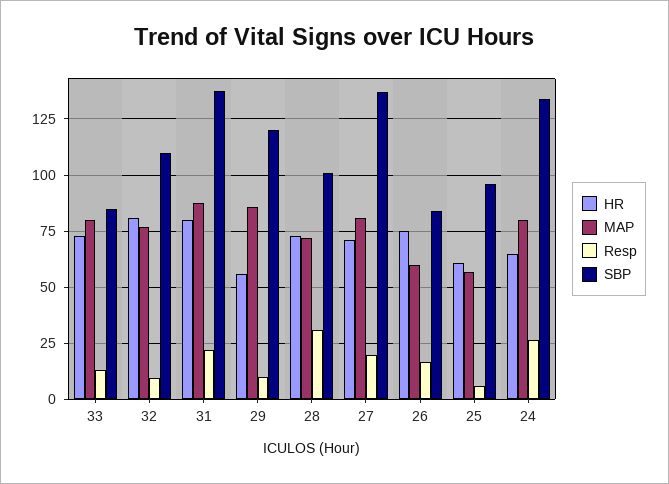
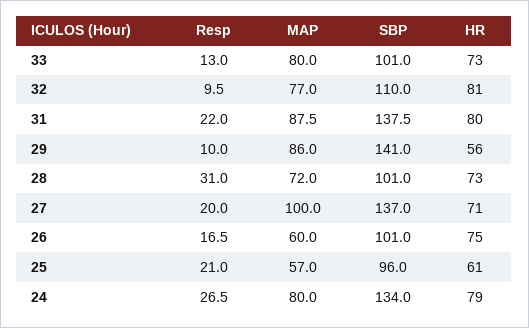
  {
    "HR": {
      "33": 73,
      "32": 81,
      "31": 80,
      "29": 56,
      "28": 73,
      "27": 71,
      "26": 75,
      "25": 61,
-     "24": 65
+     "24": 79
    },
    "MAP": {
      "33": 80,
      "32": 77,
      "31": 87.5,
      "29": 86,
      "28": 72,
-     "27": 80,
+     "27": 100,
      "26": 60,
      "25": 57,
      "24": 80
    },
    "Resp": {
      "33": 13,
      "32": 9.5,
      "31": 22,
      "29": 10,
      "28": 31,
      "27": 20,
      "26": 16.5,
-     "25": 5,
+     "25": 21,
      "24": 26.5
    },
    "SBP": {
-     "33": 85,
+     "33": 101,
      "32": 110,
      "31": 137.5,
-     "29": 120,
+     "29": 141,
      "28": 101,
      "27": 137,
-     "26": 85,
+     "26": 101,
      "25": 96,
      "24": 134
    }
  }

